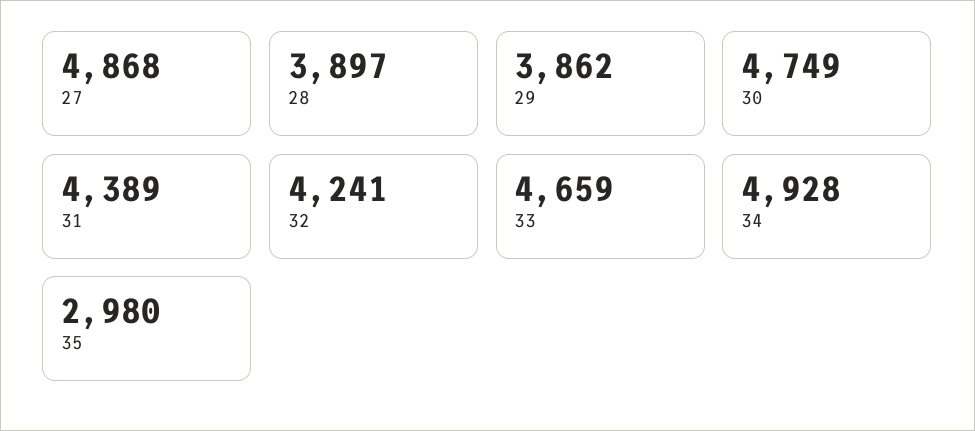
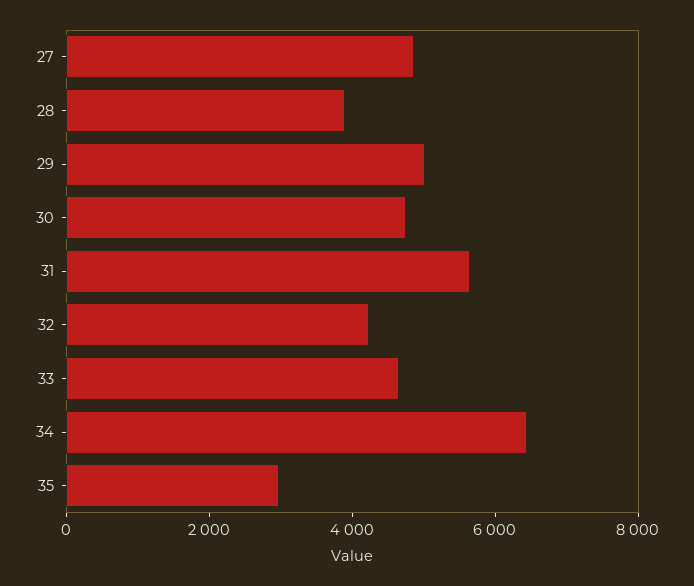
  {
    "27": 4868,
    "28": 3897,
-   "29": 3862,
+   "29": 5000,
    "30": 4749,
-   "31": 4389,
+   "31": 5500,
    "32": 4241,
    "33": 4659,
-   "34": 4928,
+   "34": 6500,
    "35": 2980
  }

